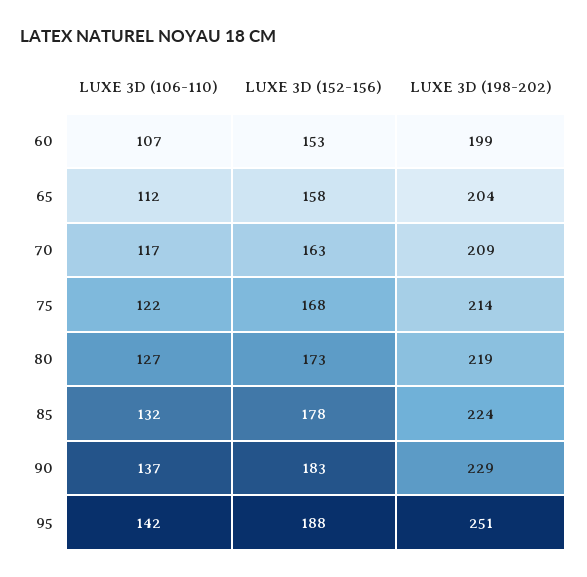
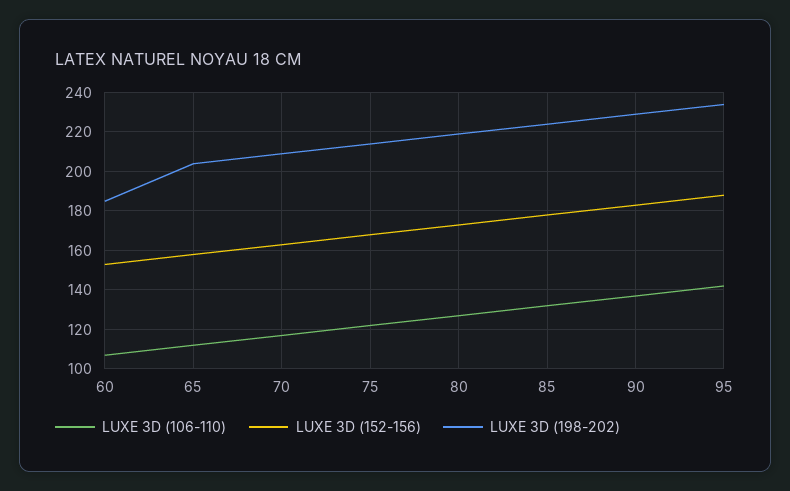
  {
    "LUXE 3D (106-110)": {
      "60": 107,
      "65": 112,
      "70": 117,
      "75": 122,
      "80": 127,
      "85": 132,
      "90": 137,
      "95": 142
    },
    "LUXE 3D (152-156)": {
      "60": 153,
      "65": 158,
      "70": 163,
      "75": 168,
      "80": 173,
      "85": 178,
      "90": 183,
      "95": 188
    },
    "LUXE 3D (198-202)": {
-     "60": 199,
+     "60": 185,
      "65": 204,
      "70": 209,
      "75": 214,
      "80": 219,
      "85": 224,
      "90": 229,
-     "95": 251
+     "95": 235
    }
  }

